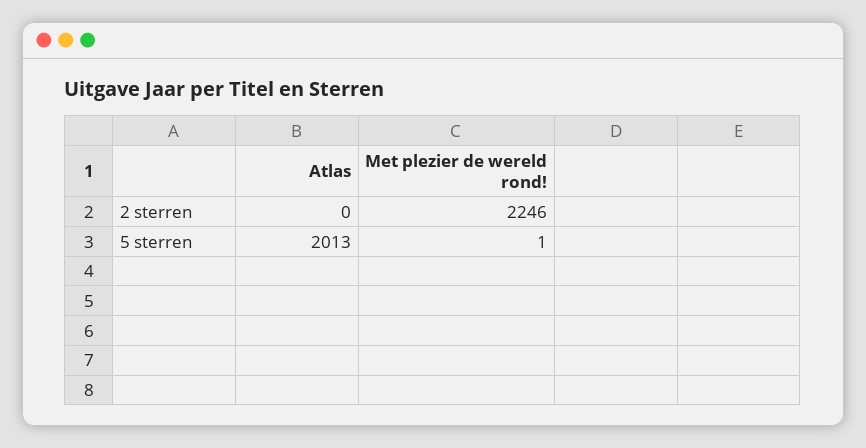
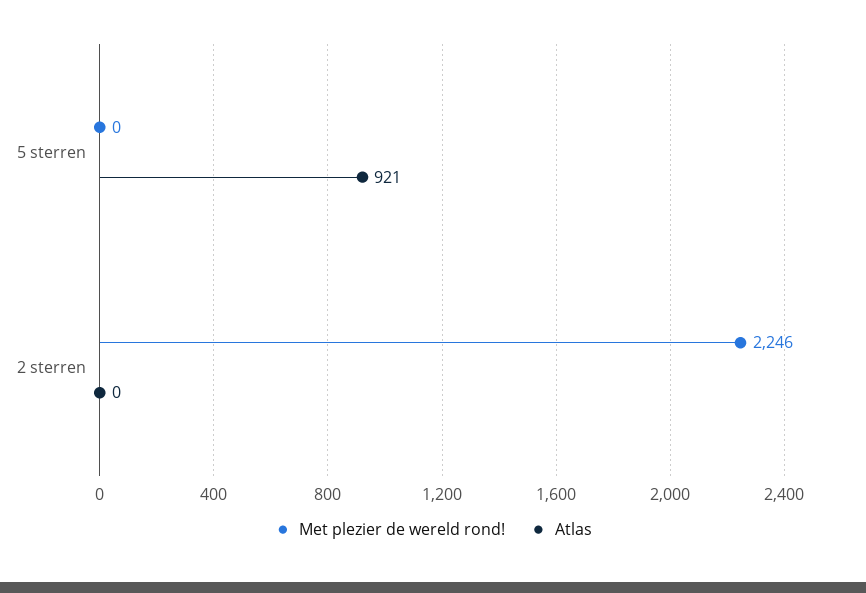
  {
    "Atlas": {
      "2 sterren": 0,
-     "5 sterren": 2013
+     "5 sterren": 921
    },
    "Met plezier de wereld rond!": {
      "2 sterren": 2246,
-     "5 sterren": 1
+     "5 sterren": 0
    }
  }

